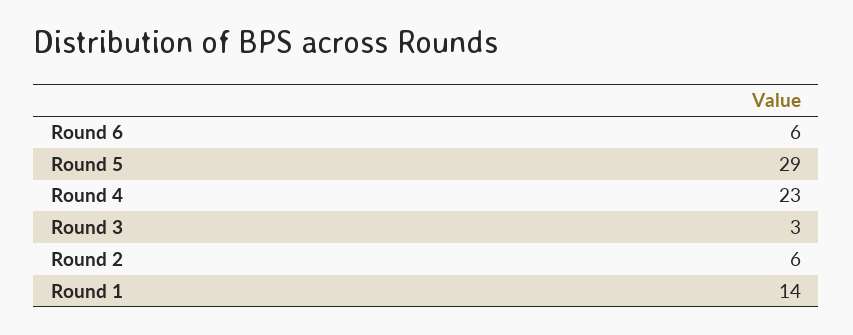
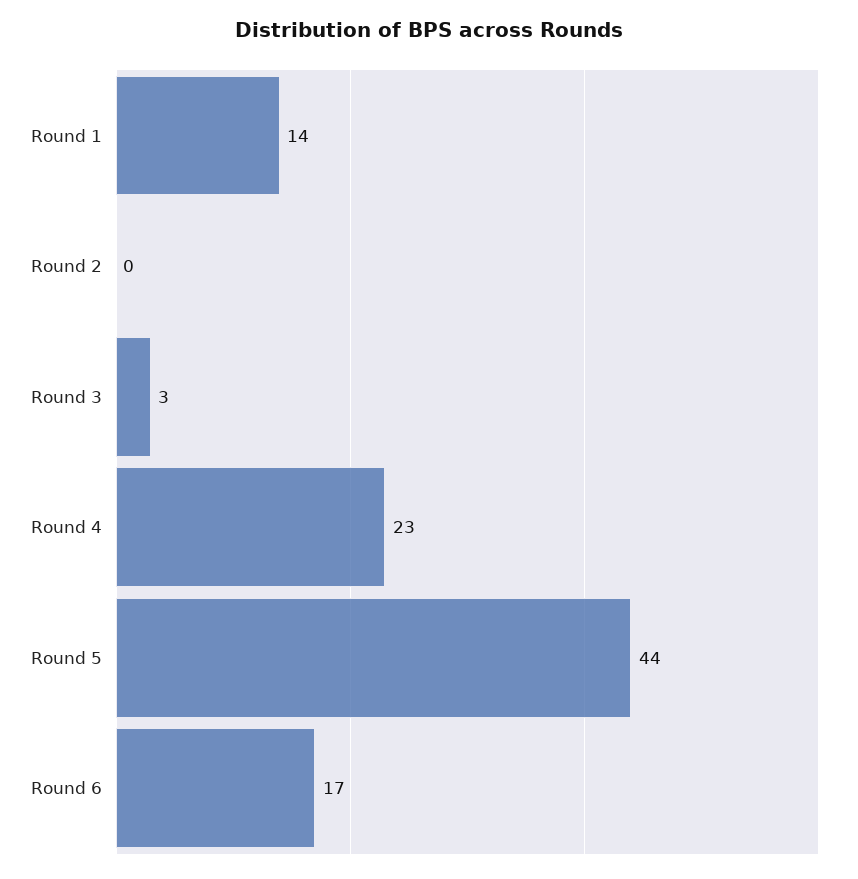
  {
-   "Round 6": 6,
+   "Round 6": 17,
-   "Round 5": 29,
+   "Round 5": 44,
    "Round 4": 23,
    "Round 3": 3,
-   "Round 2": 6,
+   "Round 2": 0,
    "Round 1": 14
  }

